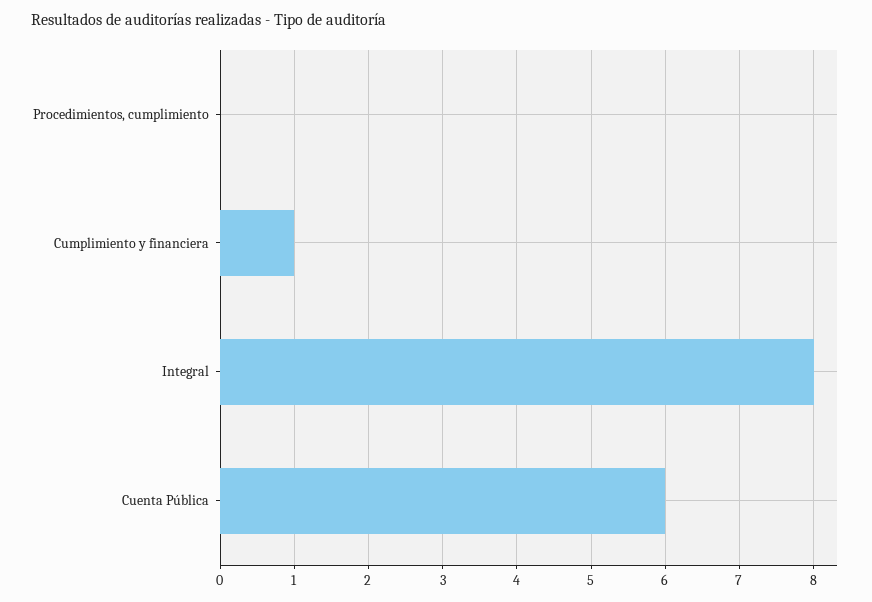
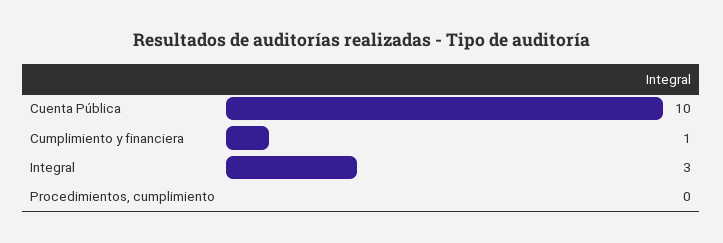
  {
    "Procedimientos, cumplimiento": 0,
    "Cumplimiento y financiera": 1,
-   "Integral": 8,
+   "Integral": 3,
-   "Cuenta Pública": 6
+   "Cuenta Pública": 10
  }

